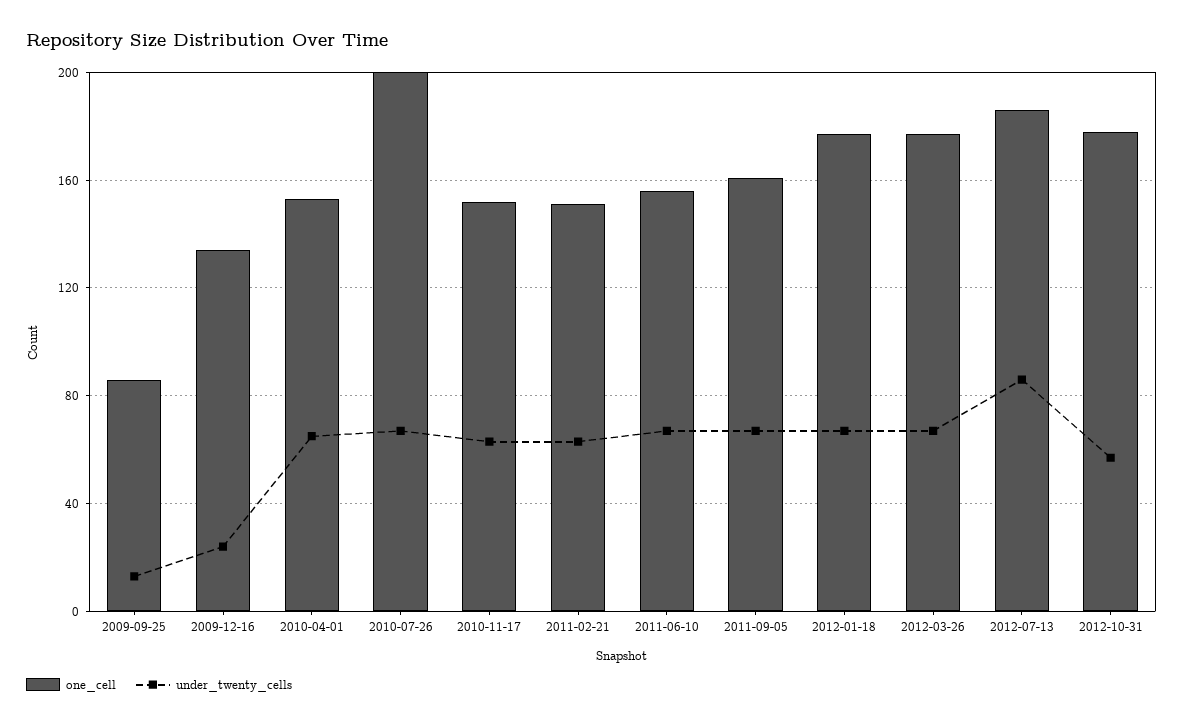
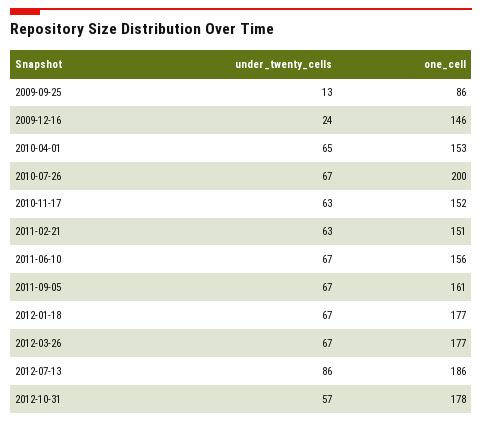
  {
    "one_cell": {
      "2009-09-25": 86,
-     "2009-12-16": 135,
+     "2009-12-16": 146,
      "2010-04-01": 153,
      "2010-07-26": 200,
      "2010-11-17": 152,
      "2011-02-21": 151,
      "2011-06-10": 156,
      "2011-09-05": 161,
      "2012-01-18": 177,
      "2012-03-26": 177,
      "2012-07-13": 186,
      "2012-10-31": 178
    },
    "under_twenty_cells": {
      "2009-09-25": 13,
      "2009-12-16": 24,
      "2010-04-01": 65,
      "2010-07-26": 67,
      "2010-11-17": 63,
      "2011-02-21": 63,
      "2011-06-10": 67,
      "2011-09-05": 67,
      "2012-01-18": 67,
      "2012-03-26": 67,
      "2012-07-13": 86,
      "2012-10-31": 57
    }
  }

